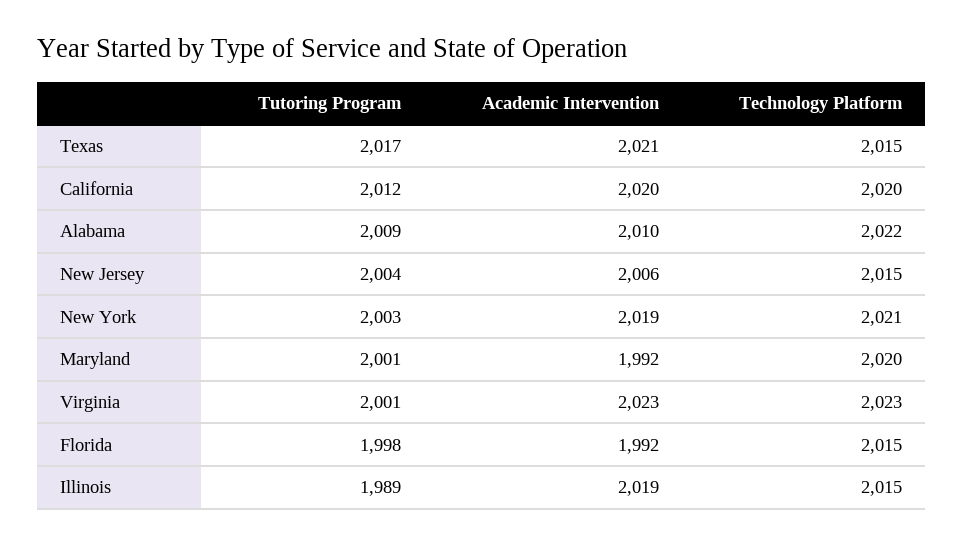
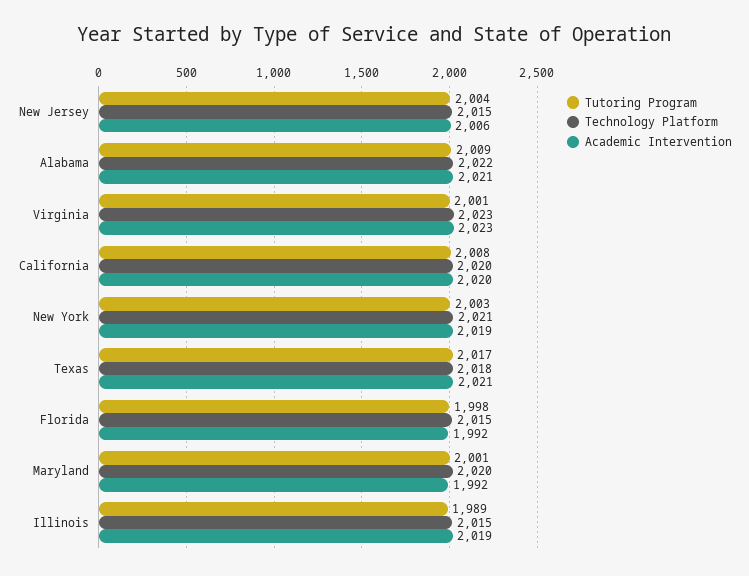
  {
    "Tutoring Program": {
      "Texas": 2017,
-     "California": 2012,
+     "California": 2008,
      "Alabama": 2009,
      "New Jersey": 2004,
      "New York": 2003,
      "Maryland": 2001,
      "Virginia": 2001,
      "Florida": 1998,
      "Illinois": 1989
    },
    "Academic Intervention": {
      "Texas": 2021,
      "California": 2020,
-     "Alabama": 2010,
+     "Alabama": 2021,
      "New Jersey": 2006,
      "New York": 2019,
      "Maryland": 1992,
      "Virginia": 2023,
      "Florida": 1992,
      "Illinois": 2019
    },
    "Technology Platform": {
-     "Texas": 2015,
+     "Texas": 2018,
      "California": 2020,
      "Alabama": 2022,
      "New Jersey": 2015,
      "New York": 2021,
      "Maryland": 2020,
      "Virginia": 2023,
      "Florida": 2015,
      "Illinois": 2015
    }
  }

